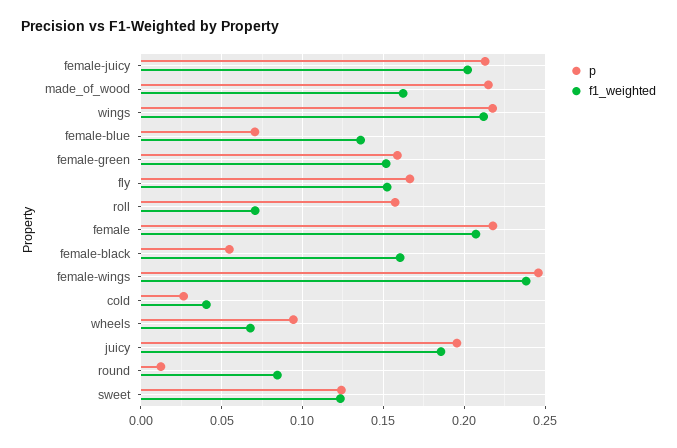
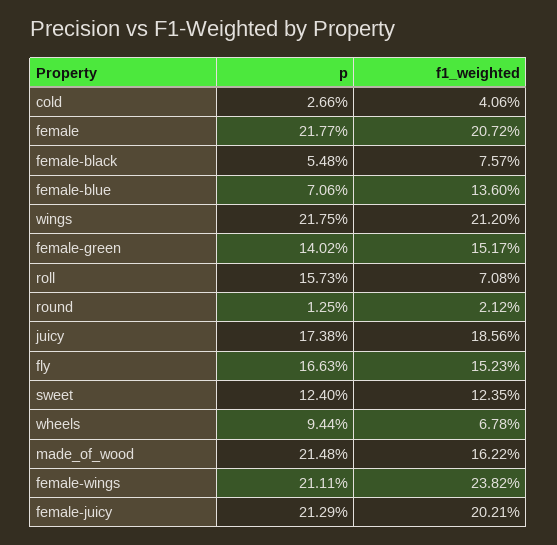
  {
    "p": {
      "female-juicy": 0.2129,
      "made_of_wood": 0.2148,
      "wings": 0.2175,
      "female-blue": 0.0706,
-     "female-green": 0.16,
+     "female-green": 0.1402,
      "fly": 0.1663,
      "roll": 0.1573,
      "female": 0.2177,
      "female-black": 0.0548,
-     "female-wings": 0.245,
+     "female-wings": 0.2111,
      "cold": 0.0266,
      "wheels": 0.0944,
-     "juicy": 0.195,
+     "juicy": 0.1738,
      "round": 0.0125,
      "sweet": 0.124
    },
    "f1_weighted": {
      "female-juicy": 0.2021,
      "made_of_wood": 0.1622,
      "wings": 0.212,
      "female-blue": 0.136,
      "female-green": 0.1517,
      "fly": 0.1523,
      "roll": 0.0708,
      "female": 0.2072,
-     "female-black": 0.16,
+     "female-black": 0.0757,
      "female-wings": 0.2382,
      "cold": 0.0406,
      "wheels": 0.0678,
      "juicy": 0.1856,
-     "round": 0.085,
+     "round": 0.0212,
      "sweet": 0.1235
    }
  }

